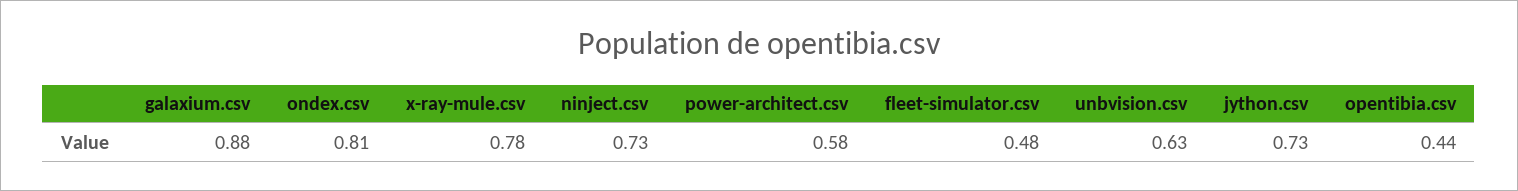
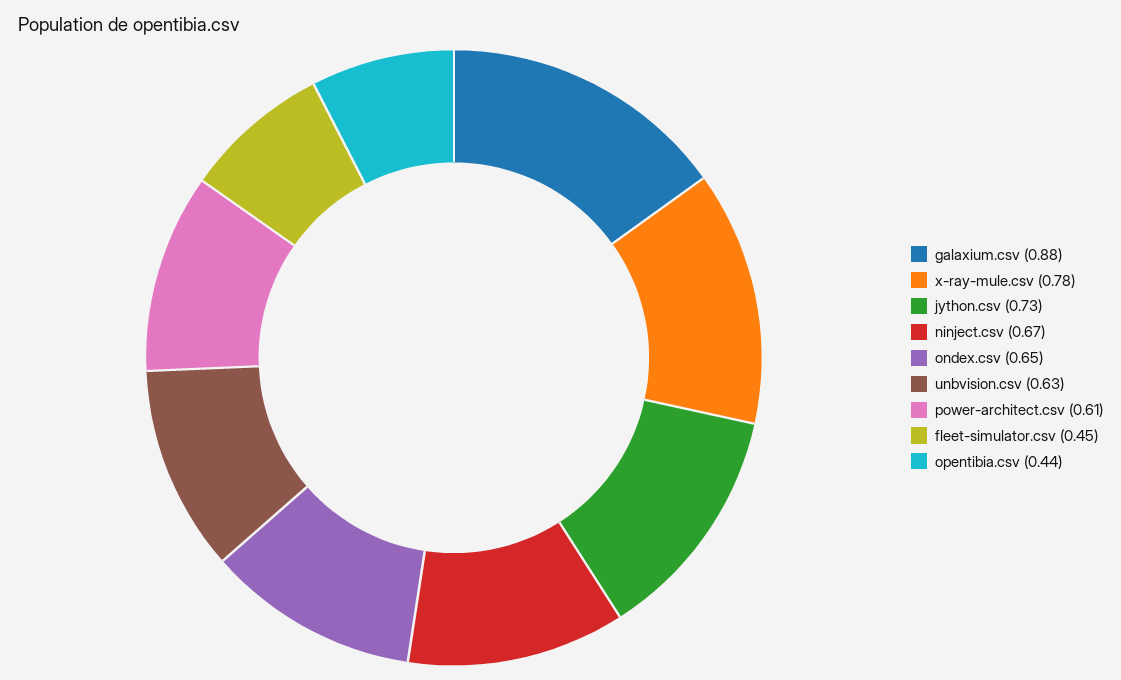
  {
    "galaxium.csv": 0.88,
-   "ondex.csv": 0.81,
+   "ondex.csv": 0.65,
    "x-ray-mule.csv": 0.78,
-   "ninject.csv": 0.73,
+   "ninject.csv": 0.67,
-   "power-architect.csv": 0.58,
+   "power-architect.csv": 0.61,
-   "fleet-simulator.csv": 0.48,
+   "fleet-simulator.csv": 0.45,
    "unbvision.csv": 0.63,
    "jython.csv": 0.73,
    "opentibia.csv": 0.44
  }

